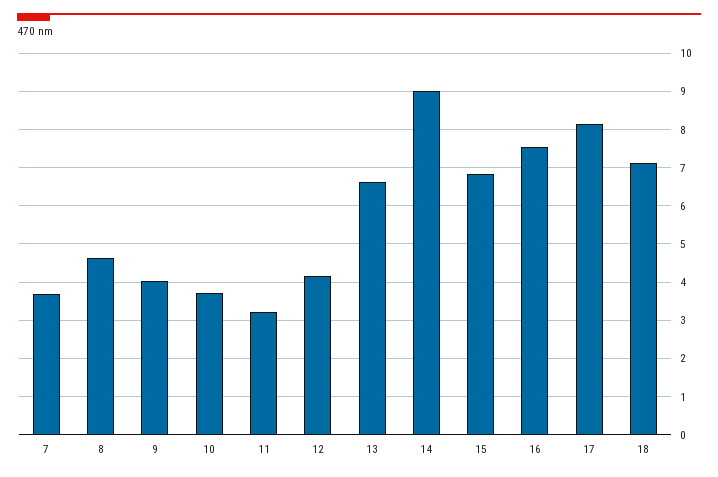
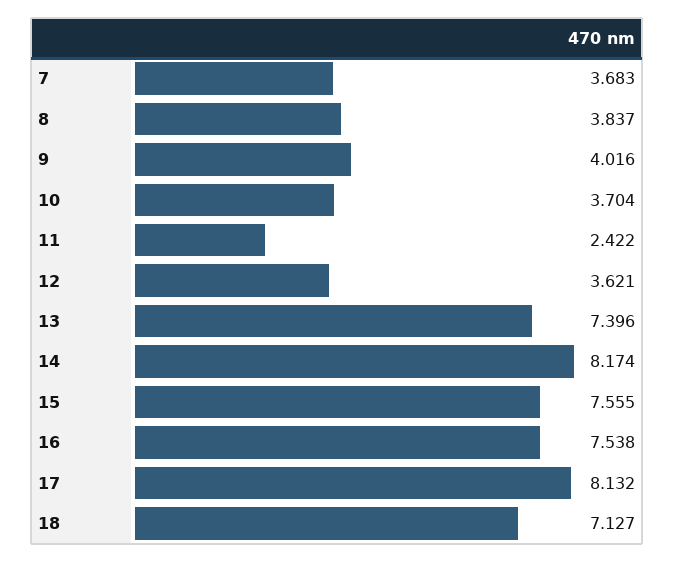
  {
    "7": 3.683,
-   "8": 4.6,
+   "8": 3.837,
    "9": 4.016,
    "10": 3.704,
-   "11": 3.2,
+   "11": 2.422,
-   "12": 4.2,
+   "12": 3.621,
-   "13": 6.6,
+   "13": 7.396,
-   "14": 9,
+   "14": 8.174,
-   "15": 6.8,
+   "15": 7.555,
    "16": 7.538,
    "17": 8.132,
    "18": 7.127
  }

